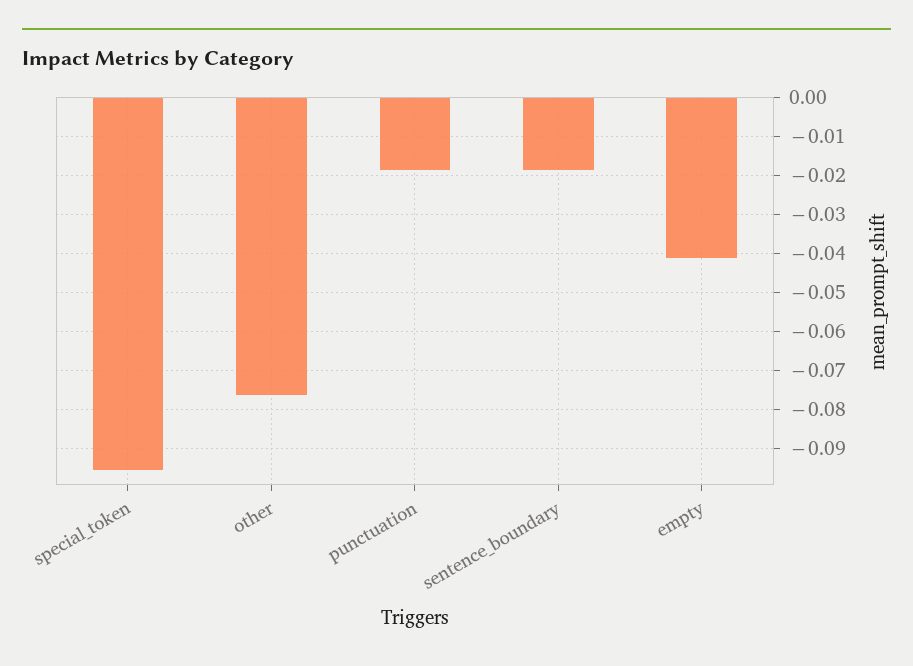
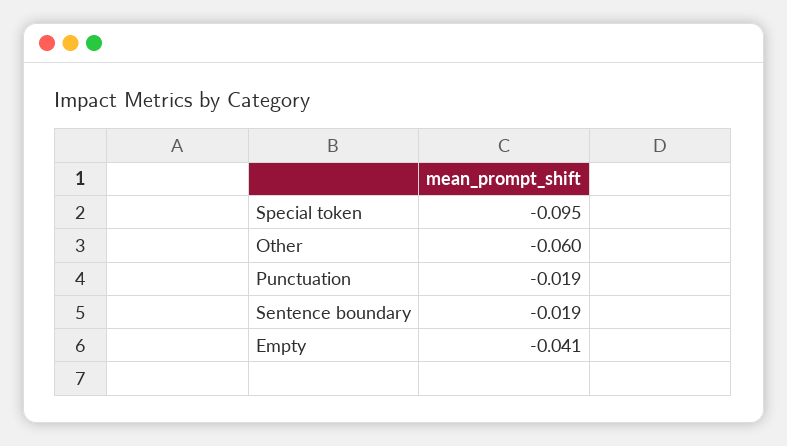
  {
    "special_token": -0.095,
-   "other": -0.076,
+   "other": -0.06,
    "punctuation": -0.019,
    "sentence_boundary": -0.019,
    "empty": -0.041
  }

